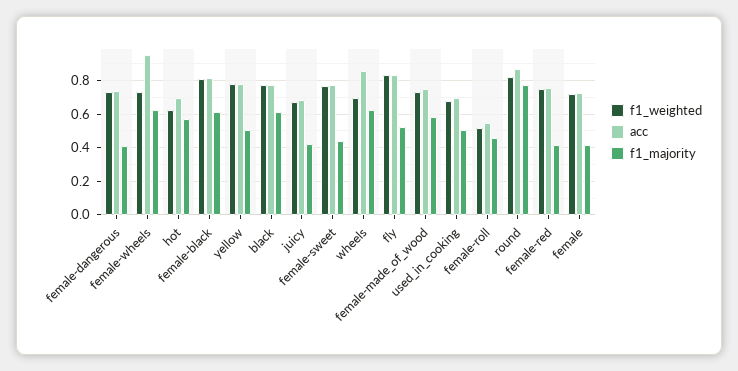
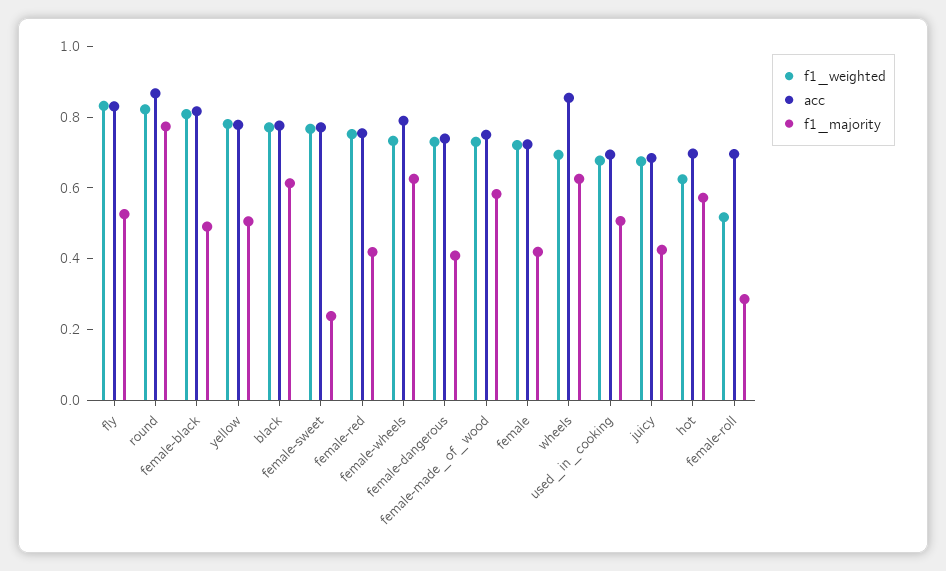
  {
    "f1_weighted": {
      "female-dangerous": 0.75,
      "female-wheels": 0.75,
      "hot": 0.6,
      "female-black": 0.8,
      "yellow": 0.8,
      "black": 0.75,
      "juicy": 0.65,
      "female-sweet": 0.75,
      "wheels": 0.7,
      "fly": 0.85,
      "female-made_of_wood": 0.75,
      "used_in_cooking": 0.7,
      "female-roll": 0.5,
      "round": 0.8,
      "female-red": 0.75,
      "female": 0.7
    },
    "acc": {
      "female-dangerous": 0.75,
-     "female-wheels": 0.95,
+     "female-wheels": 0.8,
      "hot": 0.7,
      "female-black": 0.8,
      "yellow": 0.8,
      "black": 0.8,
      "juicy": 0.7,
      "female-sweet": 0.75,
      "wheels": 0.85,
      "fly": 0.85,
      "female-made_of_wood": 0.75,
      "used_in_cooking": 0.7,
-     "female-roll": 0.55,
+     "female-roll": 0.7,
      "round": 0.85,
      "female-red": 0.75,
      "female": 0.7
    },
    "f1_majority": {
      "female-dangerous": 0.4,
      "female-wheels": 0.65,
      "hot": 0.55,
-     "female-black": 0.6,
+     "female-black": 0.5,
      "yellow": 0.5,
      "black": 0.6,
      "juicy": 0.4,
-     "female-sweet": 0.45,
+     "female-sweet": 0.25,
      "wheels": 0.65,
      "fly": 0.55,
      "female-made_of_wood": 0.6,
      "used_in_cooking": 0.5,
-     "female-roll": 0.45,
+     "female-roll": 0.3,
      "round": 0.75,
      "female-red": 0.4,
      "female": 0.4
    }
  }

